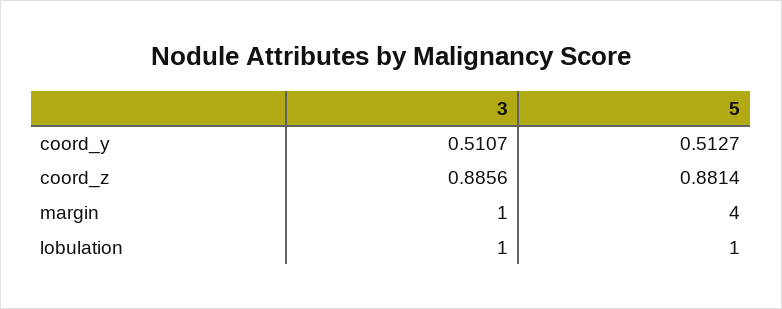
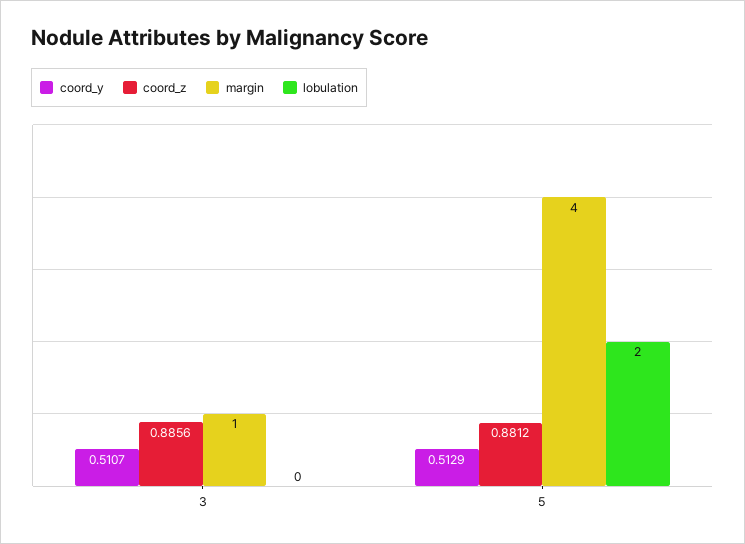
  {
    "coord_y": {
      "3": 0.5107,
-     "5": 0.5127
+     "5": 0.5129
    },
    "coord_z": {
      "3": 0.8856,
-     "5": 0.8814
+     "5": 0.8812
    },
    "margin": {
      "3": 1,
      "5": 4
    },
    "lobulation": {
-     "3": 1,
+     "3": 0,
-     "5": 1
+     "5": 2
    }
  }

